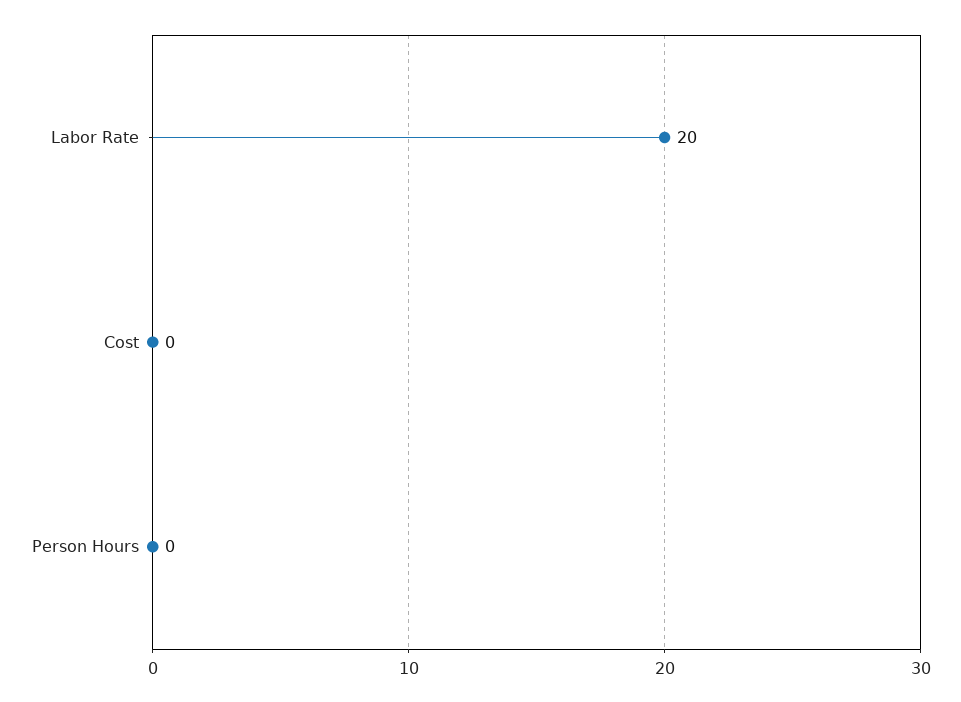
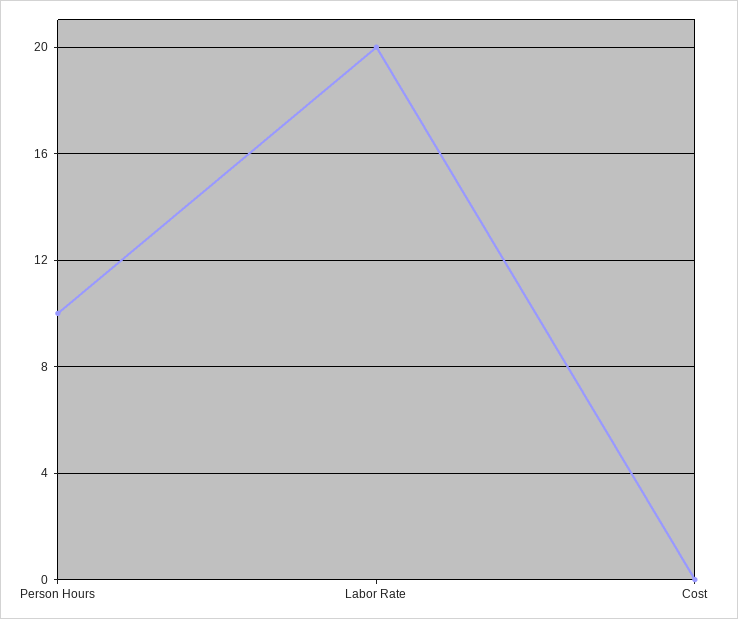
  {
    "Labor Rate": 20,
    "Cost": 0,
-   "Person Hours": 0
+   "Person Hours": 10
  }

